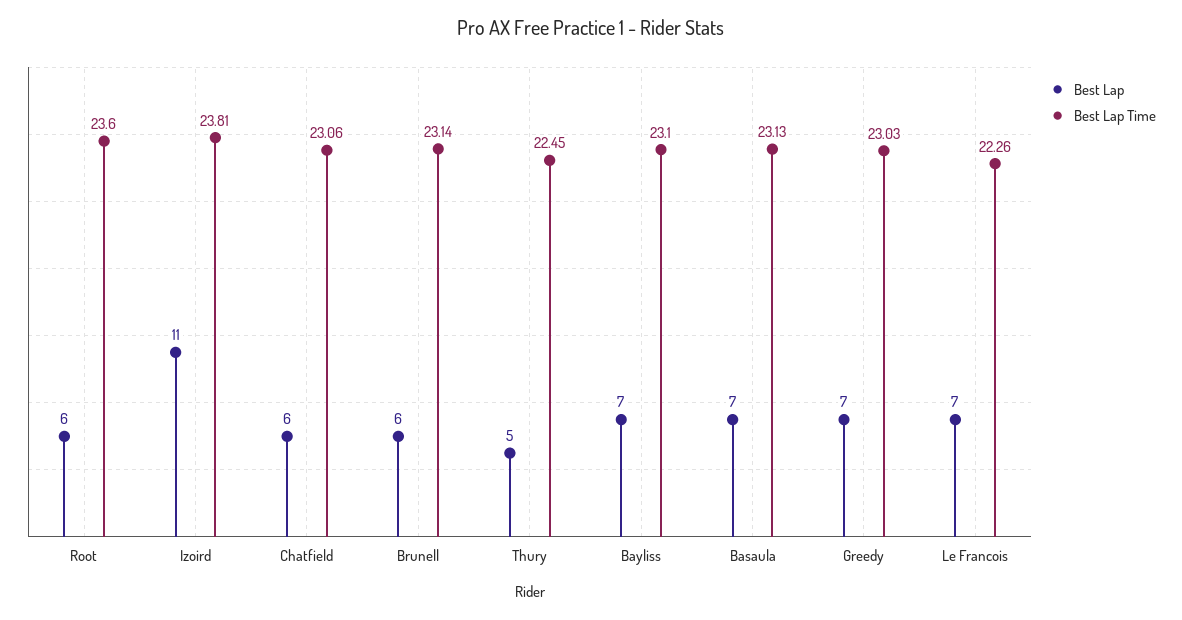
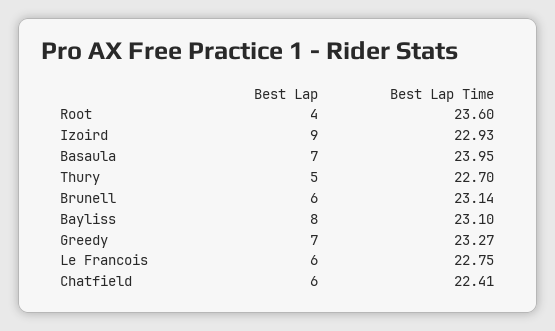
  {
    "Best Lap": {
-     "Root": 6,
+     "Root": 4,
-     "Izoird": 11,
+     "Izoird": 9,
      "Chatfield": 6,
      "Brunell": 6,
      "Thury": 5,
-     "Bayliss": 7,
+     "Bayliss": 8,
      "Basaula": 7,
      "Greedy": 7,
-     "Le Francois": 7
+     "Le Francois": 6
    },
    "Best Lap Time": {
      "Root": 23.6,
-     "Izoird": 23.81,
+     "Izoird": 22.93,
-     "Chatfield": 23.06,
+     "Chatfield": 22.41,
      "Brunell": 23.14,
-     "Thury": 22.45,
+     "Thury": 22.7,
      "Bayliss": 23.1,
-     "Basaula": 23.13,
+     "Basaula": 23.95,
-     "Greedy": 23.03,
+     "Greedy": 23.27,
-     "Le Francois": 22.26
+     "Le Francois": 22.75
    }
  }

